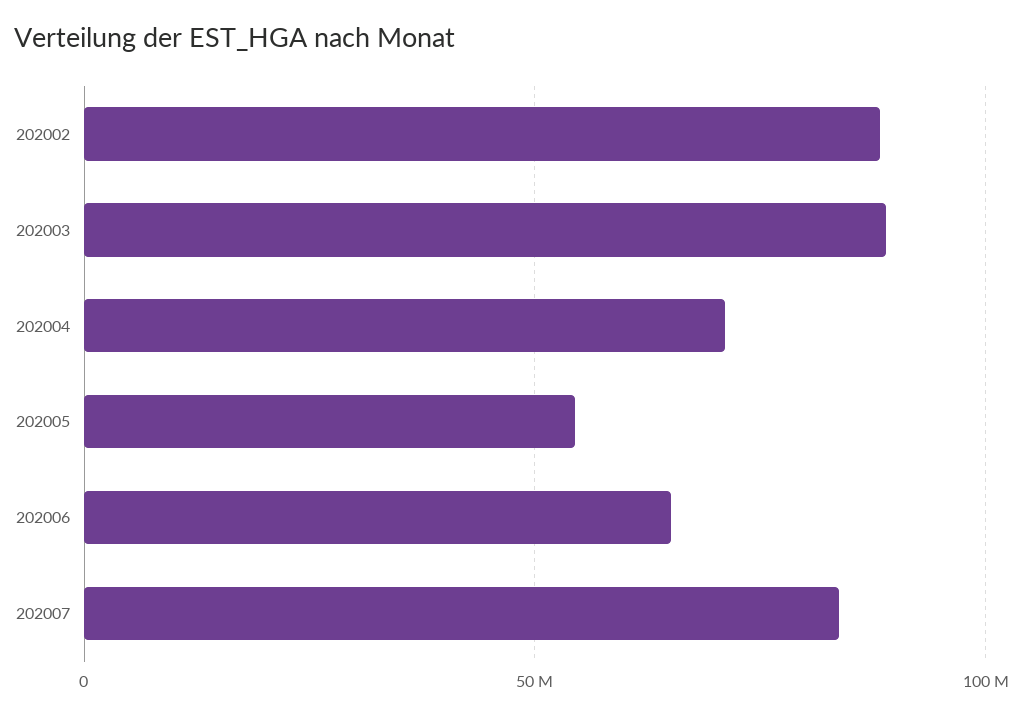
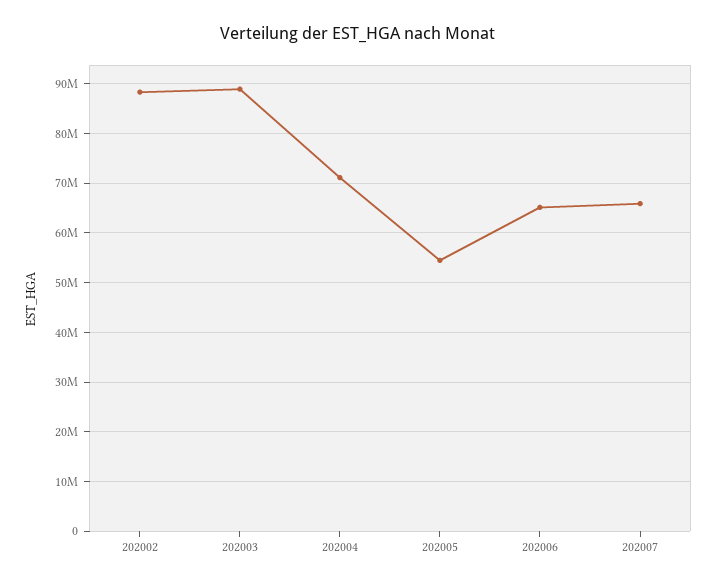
  {
    "202002": 88000000,
    "202003": 88000000,
    "202004": 72000000,
    "202005": 54000000,
    "202006": 66000000,
-   "202007": 85000000
+   "202007": 66000000
  }

